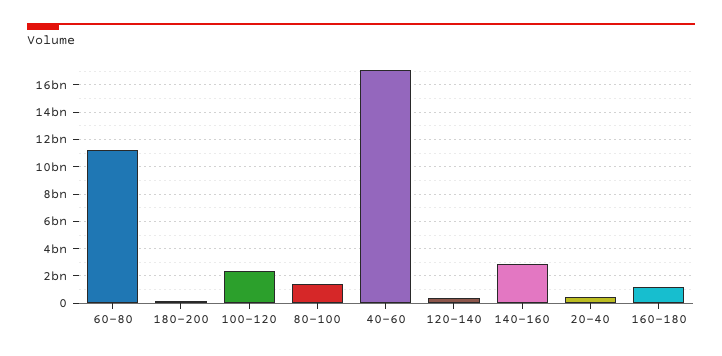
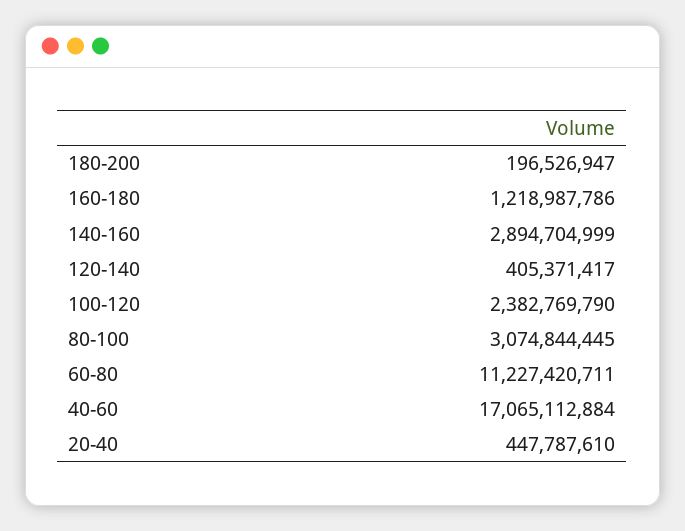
  {
    "60-80": 11227420711,
    "180-200": 196526947,
    "100-120": 2382769790,
-   "80-100": 1500000000,
+   "80-100": 3074844445,
    "40-60": 17065112884,
    "120-140": 405371417,
    "140-160": 2894704999,
    "20-40": 447787610,
    "160-180": 1218987786
  }

